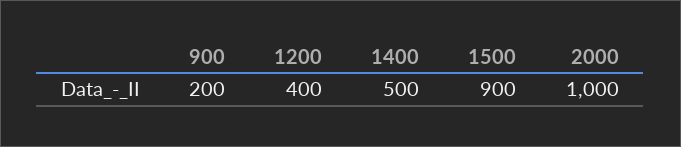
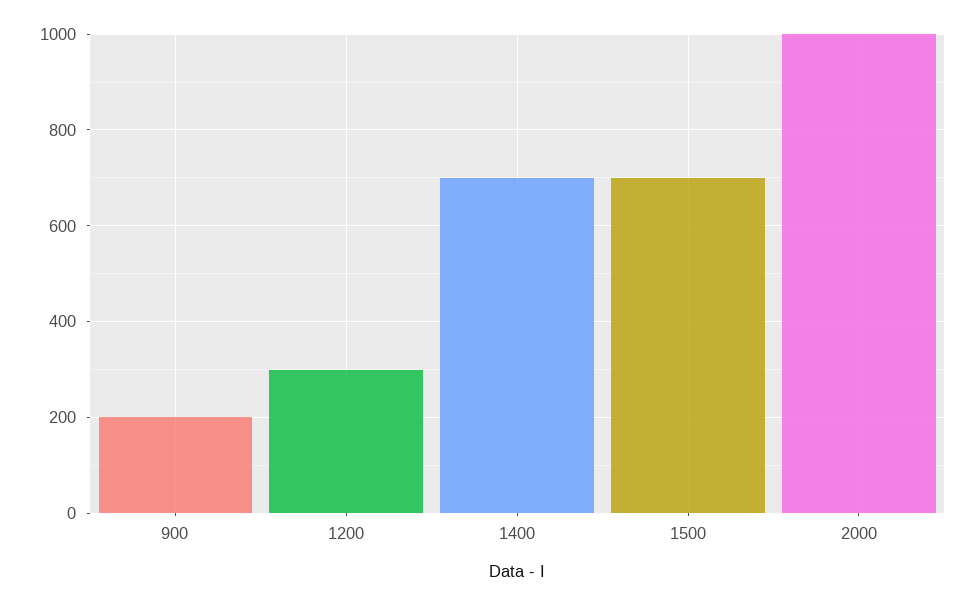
  {
    "900": 200,
-   "1200": 400,
+   "1200": 300,
-   "1400": 500,
+   "1400": 700,
-   "1500": 900,
+   "1500": 700,
    "2000": 1000
  }

